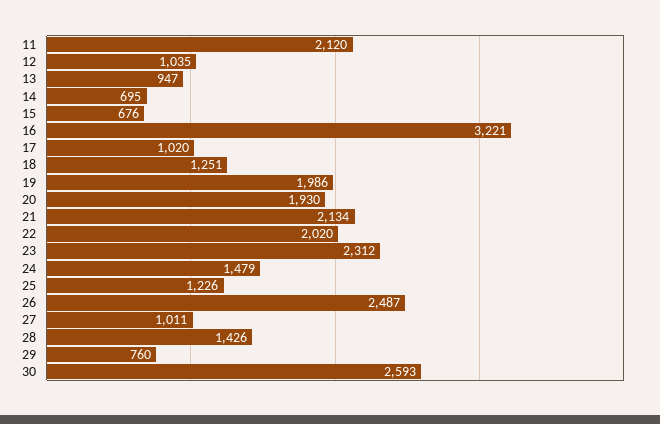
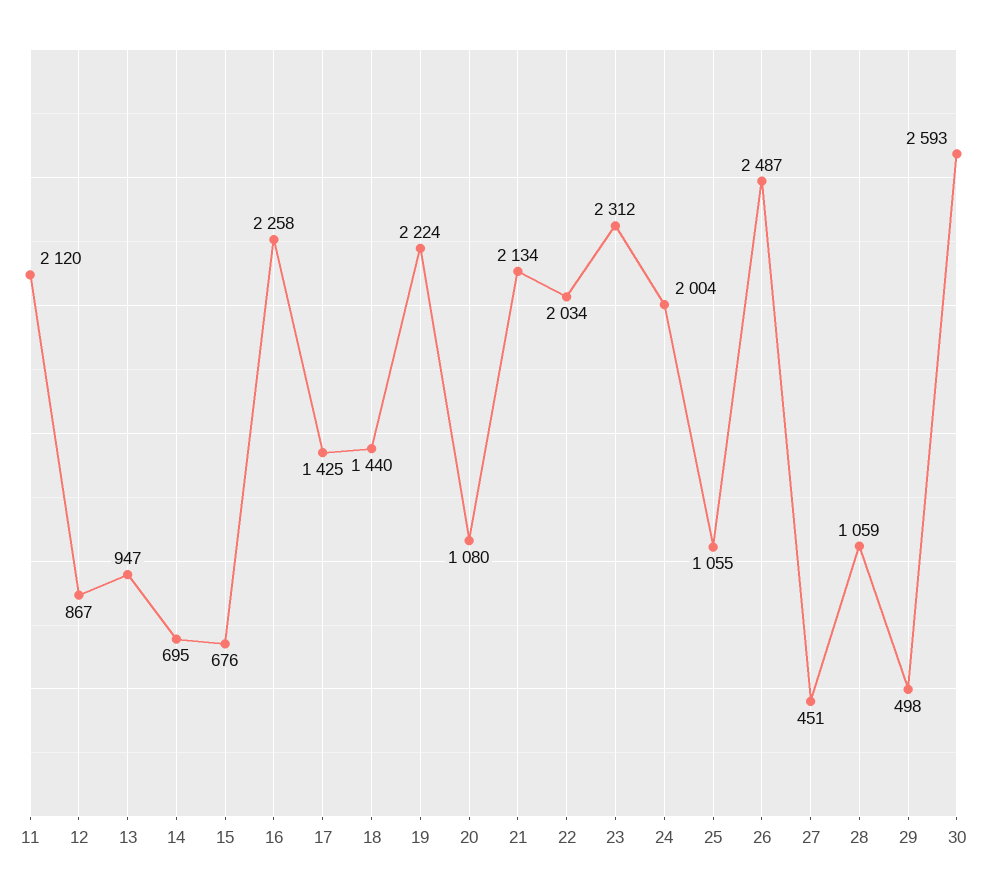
  {
    "11": 2120,
-   "12": 1035,
+   "12": 867,
    "13": 947,
    "14": 695,
    "15": 676,
-   "16": 3221,
+   "16": 2258,
-   "17": 1020,
+   "17": 1425,
-   "18": 1251,
+   "18": 1440,
-   "19": 1986,
+   "19": 2224,
-   "20": 1930,
+   "20": 1080,
    "21": 2134,
-   "22": 2020,
+   "22": 2034,
    "23": 2312,
-   "24": 1479,
+   "24": 2004,
-   "25": 1226,
+   "25": 1055,
    "26": 2487,
-   "27": 1011,
+   "27": 451,
-   "28": 1426,
+   "28": 1059,
-   "29": 760,
+   "29": 498,
    "30": 2593
  }

